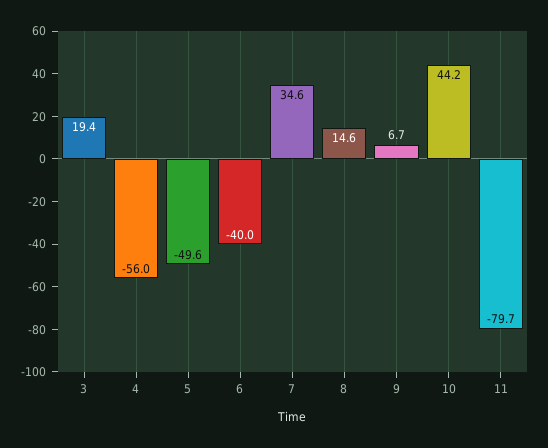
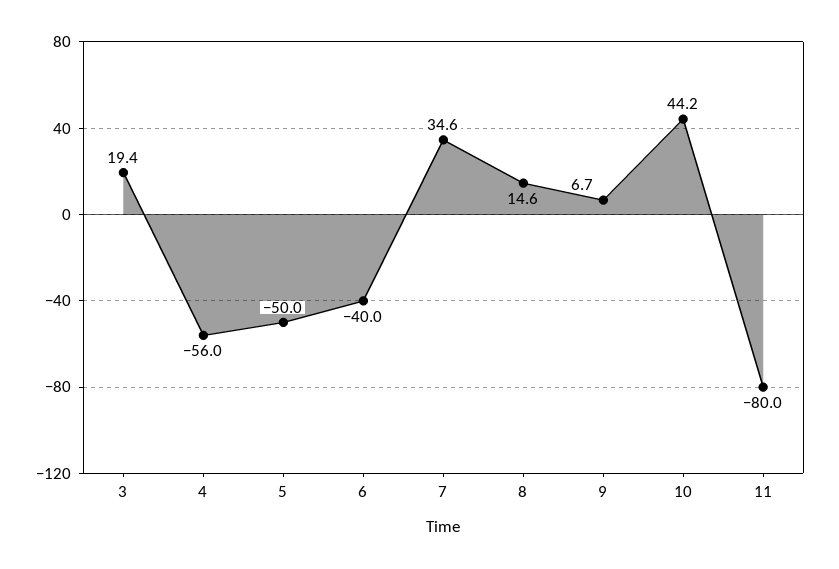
  {
    "3": 19.4,
    "4": -56,
-   "5": -49.6,
+   "5": -50,
    "6": -40,
    "7": 34.6,
    "8": 14.6,
    "9": 6.7,
    "10": 44.2,
-   "11": -79.7
+   "11": -80
  }

